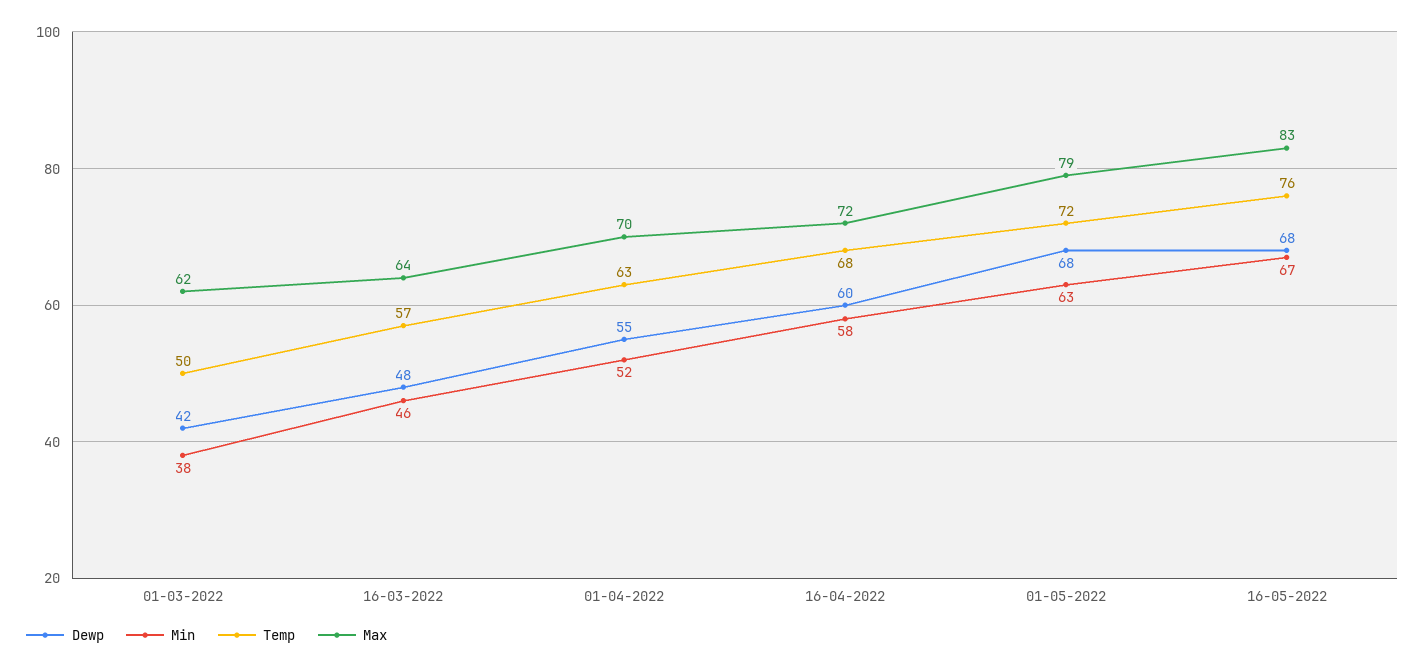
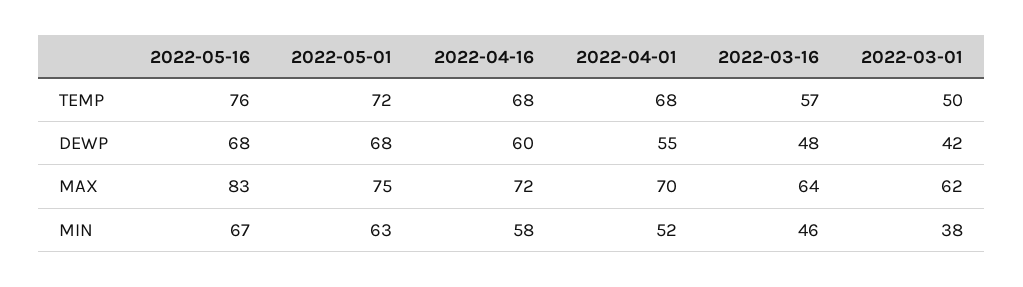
  {
    "Dewp": {
      "01-03-2022": 42,
      "16-03-2022": 48,
      "01-04-2022": 55,
      "16-04-2022": 60,
      "01-05-2022": 68,
      "16-05-2022": 68
    },
    "Min": {
      "01-03-2022": 38,
      "16-03-2022": 46,
      "01-04-2022": 52,
      "16-04-2022": 58,
      "01-05-2022": 63,
      "16-05-2022": 67
    },
    "Temp": {
      "01-03-2022": 50,
      "16-03-2022": 57,
-     "01-04-2022": 63,
+     "01-04-2022": 68,
      "16-04-2022": 68,
      "01-05-2022": 72,
      "16-05-2022": 76
    },
    "Max": {
      "01-03-2022": 62,
      "16-03-2022": 64,
      "01-04-2022": 70,
      "16-04-2022": 72,
-     "01-05-2022": 79,
+     "01-05-2022": 75,
      "16-05-2022": 83
    }
  }

